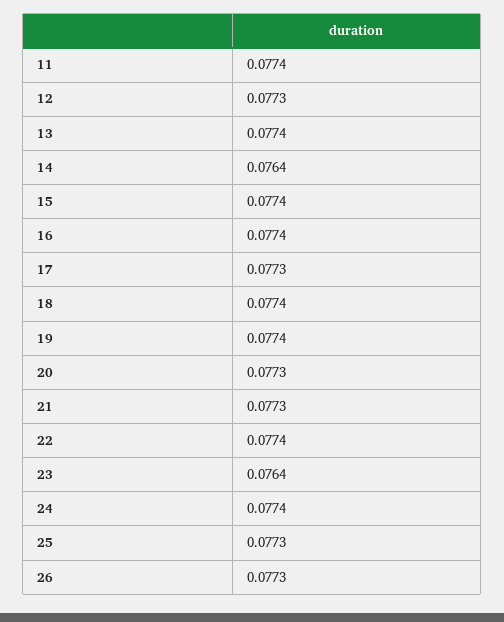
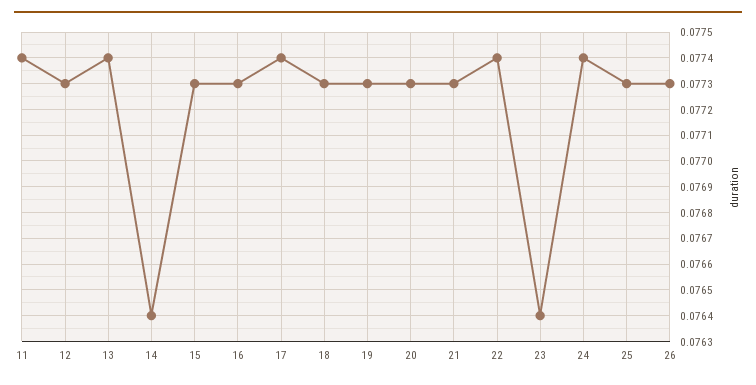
  {
    "11": 0.0774,
    "12": 0.0773,
    "13": 0.0774,
    "14": 0.0764,
-   "15": 0.0774,
+   "15": 0.0773,
-   "16": 0.0774,
+   "16": 0.0773,
-   "17": 0.0773,
+   "17": 0.0774,
-   "18": 0.0774,
+   "18": 0.0773,
-   "19": 0.0774,
+   "19": 0.0773,
    "20": 0.0773,
    "21": 0.0773,
    "22": 0.0774,
    "23": 0.0764,
    "24": 0.0774,
    "25": 0.0773,
    "26": 0.0773
  }

